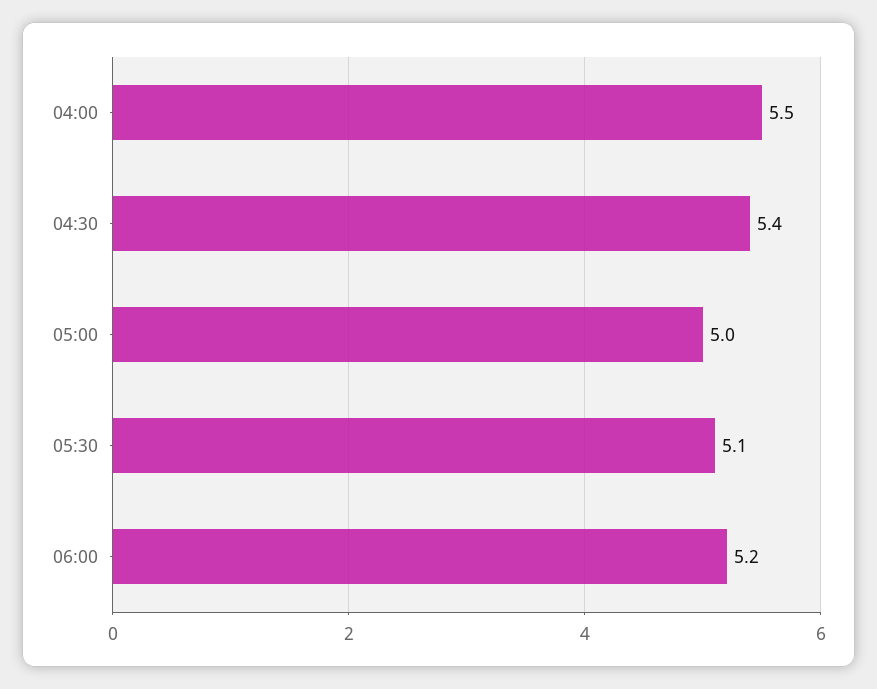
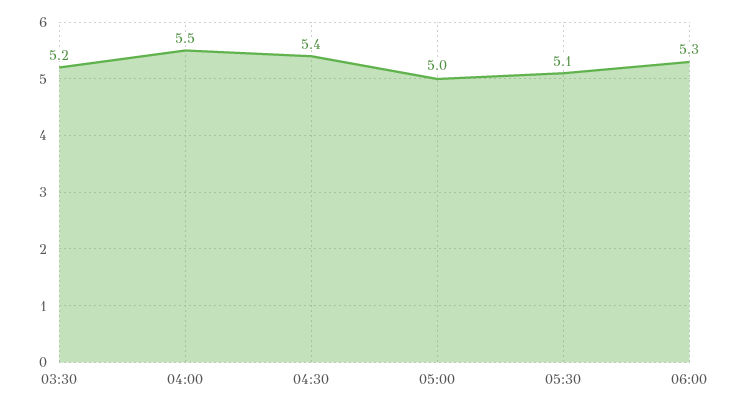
  {
    "04:00": 5.5,
    "04:30": 5.4,
    "05:00": 5,
    "05:30": 5.1,
-   "06:00": 5.2
+   "06:00": 5.3,
+   "03:30": 5.2
  }

